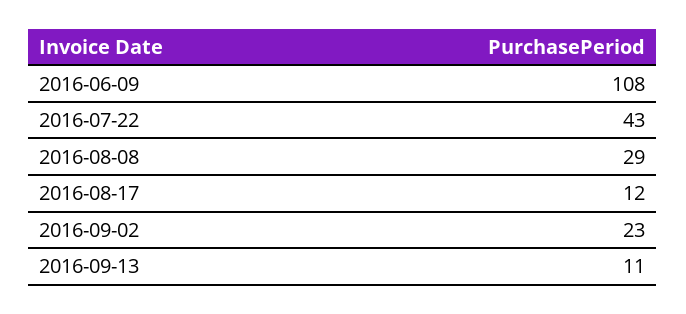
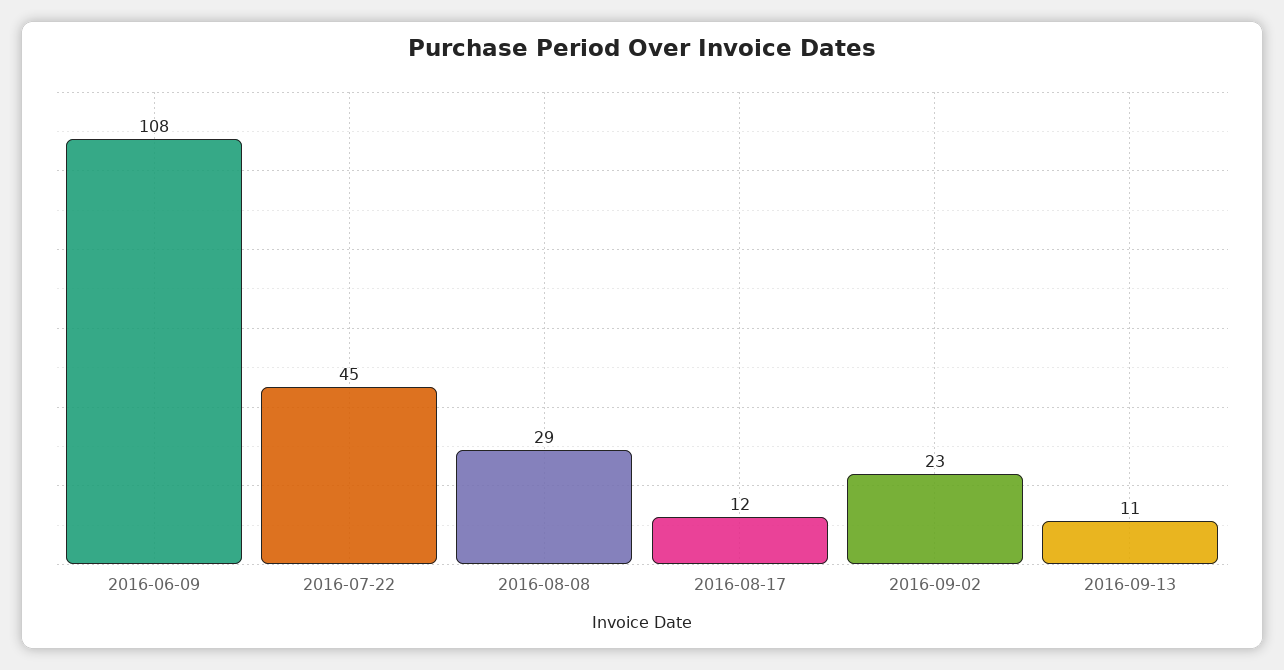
  {
    "2016-06-09": 108,
-   "2016-07-22": 43,
+   "2016-07-22": 45,
    "2016-08-08": 29,
    "2016-08-17": 12,
    "2016-09-02": 23,
    "2016-09-13": 11
  }

